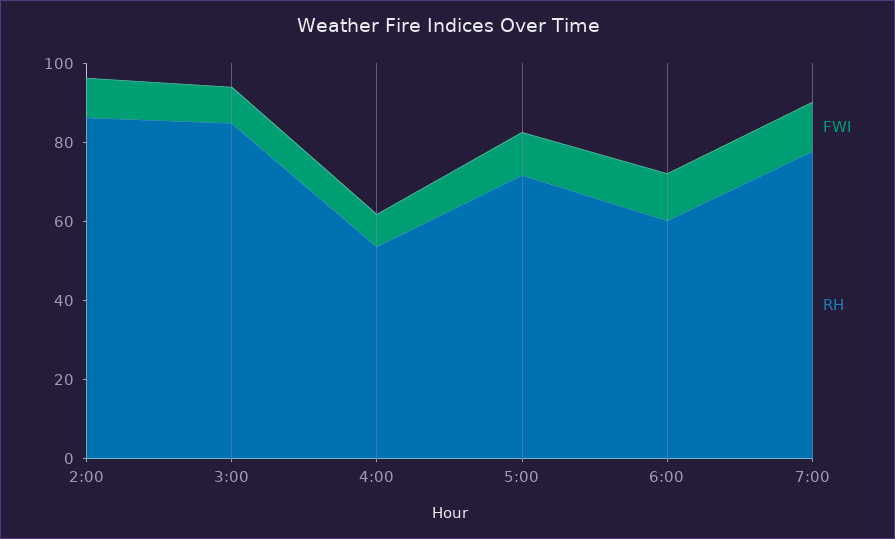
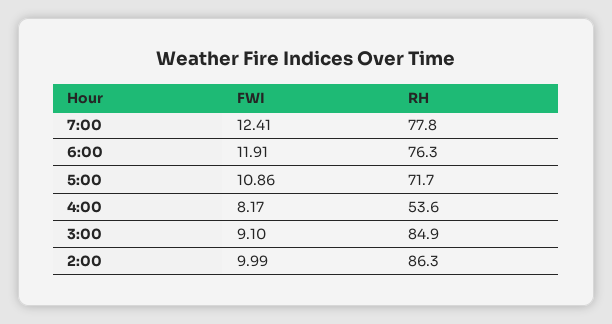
  {
    "FWI": {
      "2:00": 9.99,
      "3:00": 9.1,
      "4:00": 8.17,
      "5:00": 10.86,
      "6:00": 11.91,
      "7:00": 12.41
    },
    "RH": {
      "2:00": 86.3,
      "3:00": 84.9,
      "4:00": 53.6,
      "5:00": 71.7,
-     "6:00": 60,
+     "6:00": 76.3,
      "7:00": 77.8
    }
  }

